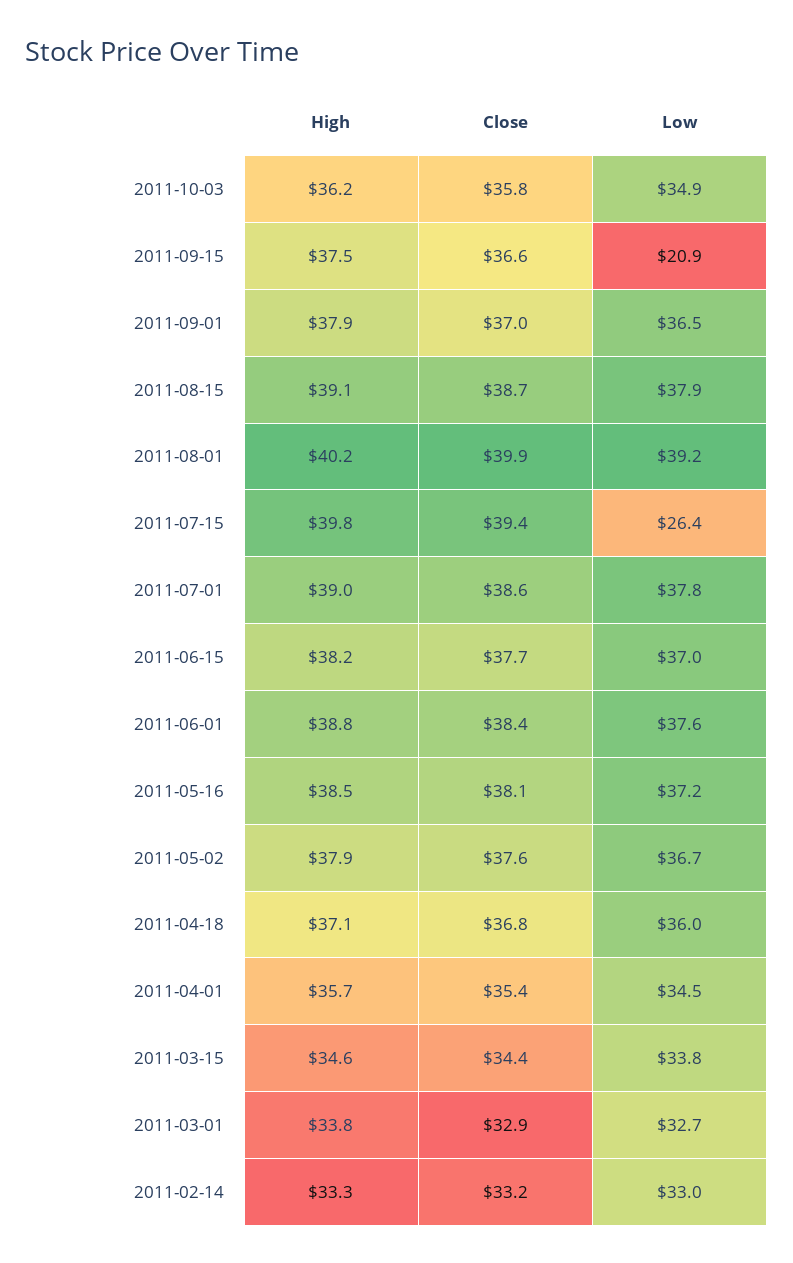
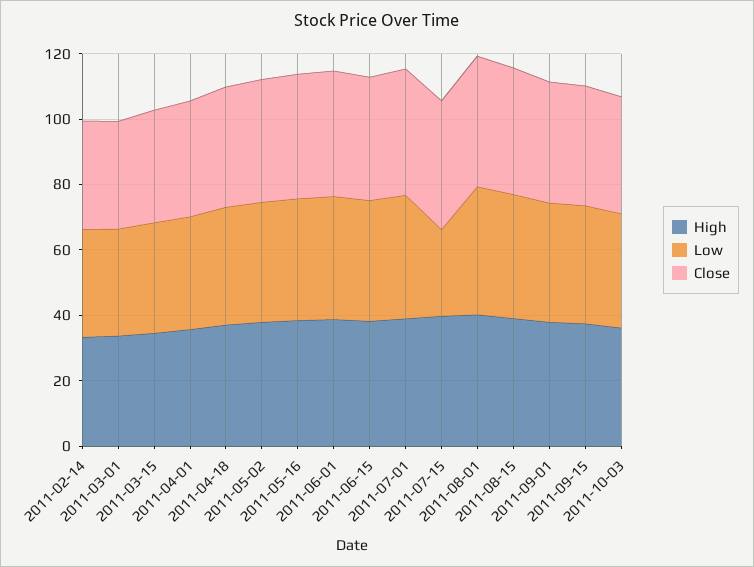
  {
    "High": {
      "2011-10-03": 36.2,
      "2011-09-15": 37.5,
      "2011-09-01": 37.9,
      "2011-08-15": 39.1,
      "2011-08-01": 40.2,
      "2011-07-15": 39.8,
      "2011-07-01": 39,
      "2011-06-15": 38.2,
      "2011-06-01": 38.8,
      "2011-05-16": 38.5,
      "2011-05-02": 37.9,
      "2011-04-18": 37.1,
      "2011-04-01": 35.7,
      "2011-03-15": 34.6,
      "2011-03-01": 33.8,
      "2011-02-14": 33.3
    },
    "Close": {
      "2011-10-03": 35.8,
      "2011-09-15": 36.6,
      "2011-09-01": 37,
      "2011-08-15": 38.7,
      "2011-08-01": 39.9,
      "2011-07-15": 39.4,
      "2011-07-01": 38.6,
      "2011-06-15": 37.7,
      "2011-06-01": 38.4,
      "2011-05-16": 38.1,
      "2011-05-02": 37.6,
      "2011-04-18": 36.8,
      "2011-04-01": 35.4,
      "2011-03-15": 34.4,
      "2011-03-01": 32.9,
      "2011-02-14": 33.2
    },
    "Low": {
      "2011-10-03": 34.9,
-     "2011-09-15": 20.9,
+     "2011-09-15": 35,
      "2011-09-01": 36.5,
      "2011-08-15": 37.9,
      "2011-08-01": 39.2,
      "2011-07-15": 26.4,
      "2011-07-01": 37.8,
      "2011-06-15": 37,
      "2011-06-01": 37.6,
      "2011-05-16": 37.2,
      "2011-05-02": 36.7,
      "2011-04-18": 36,
      "2011-04-01": 34.5,
      "2011-03-15": 33.8,
      "2011-03-01": 32.7,
      "2011-02-14": 33
    }
  }

